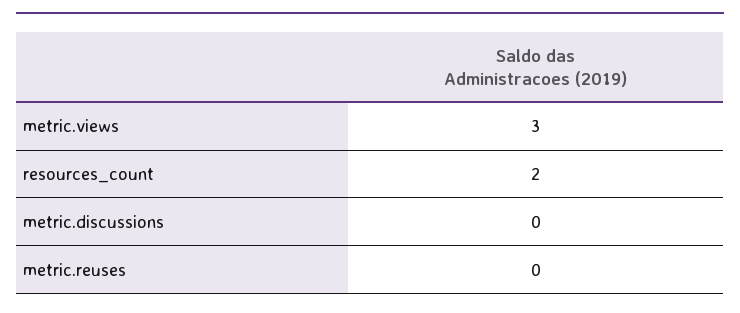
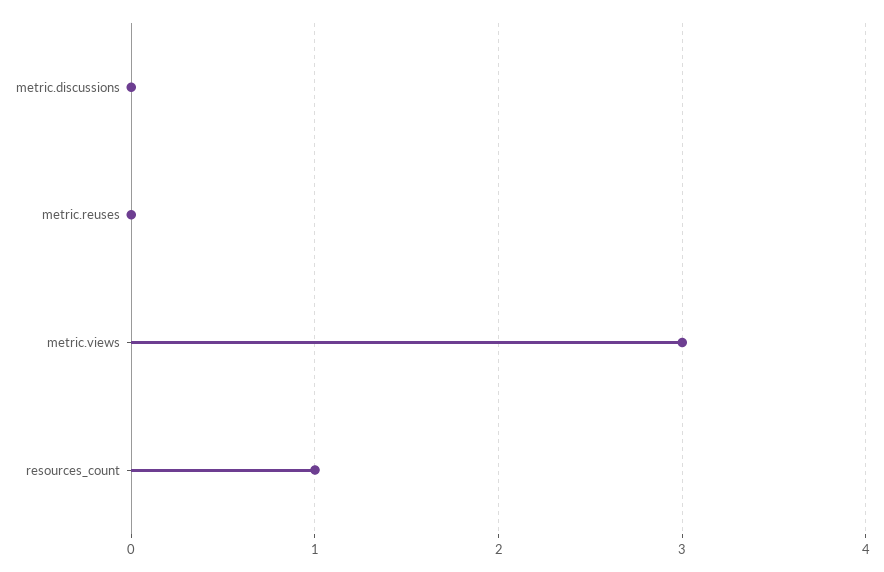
  {
    "metric.views": 3,
-   "resources_count": 2,
+   "resources_count": 1,
    "metric.discussions": 0,
    "metric.reuses": 0
  }

